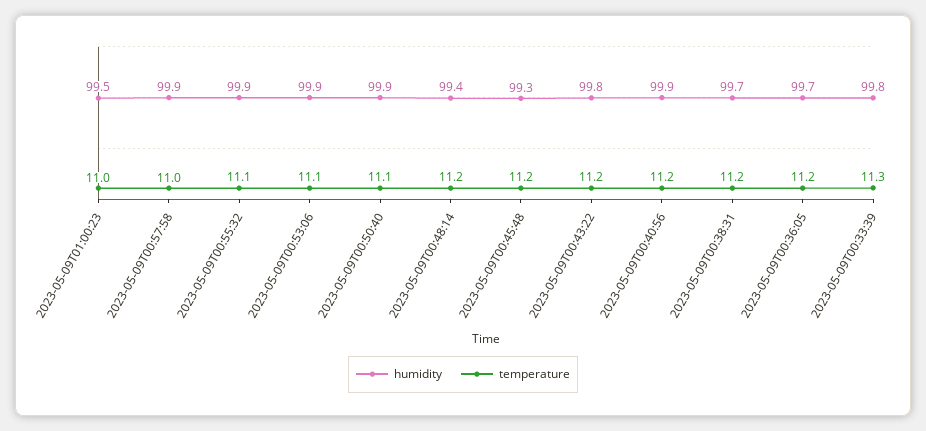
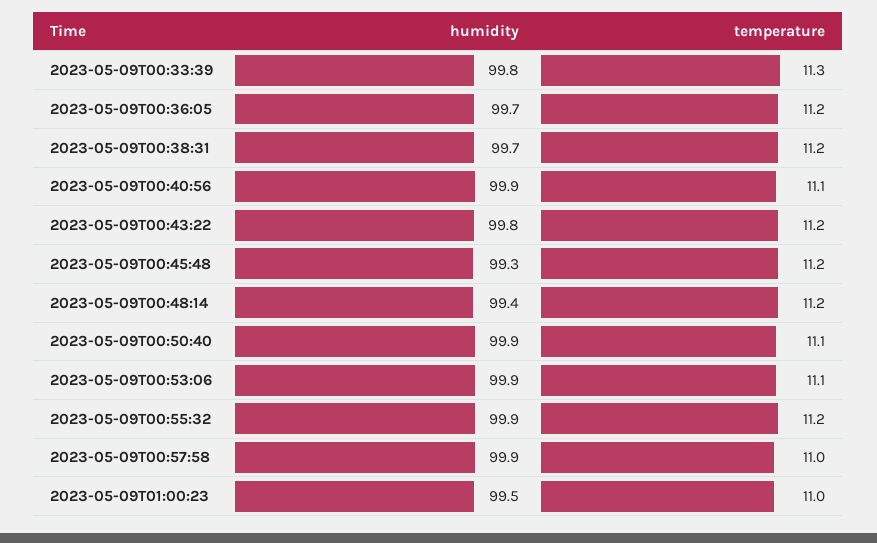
  {
    "humidity": {
      "2023-05-09T01:00:23": 99.5,
      "2023-05-09T00:57:58": 99.9,
      "2023-05-09T00:55:32": 99.9,
      "2023-05-09T00:53:06": 99.9,
      "2023-05-09T00:50:40": 99.9,
      "2023-05-09T00:48:14": 99.4,
      "2023-05-09T00:45:48": 99.3,
      "2023-05-09T00:43:22": 99.8,
      "2023-05-09T00:40:56": 99.9,
      "2023-05-09T00:38:31": 99.7,
      "2023-05-09T00:36:05": 99.7,
      "2023-05-09T00:33:39": 99.8
    },
    "temperature": {
      "2023-05-09T01:00:23": 11,
      "2023-05-09T00:57:58": 11,
-     "2023-05-09T00:55:32": 11.1,
+     "2023-05-09T00:55:32": 11.2,
      "2023-05-09T00:53:06": 11.1,
      "2023-05-09T00:50:40": 11.1,
      "2023-05-09T00:48:14": 11.2,
      "2023-05-09T00:45:48": 11.2,
      "2023-05-09T00:43:22": 11.2,
-     "2023-05-09T00:40:56": 11.2,
+     "2023-05-09T00:40:56": 11.1,
      "2023-05-09T00:38:31": 11.2,
      "2023-05-09T00:36:05": 11.2,
      "2023-05-09T00:33:39": 11.3
    }
  }

